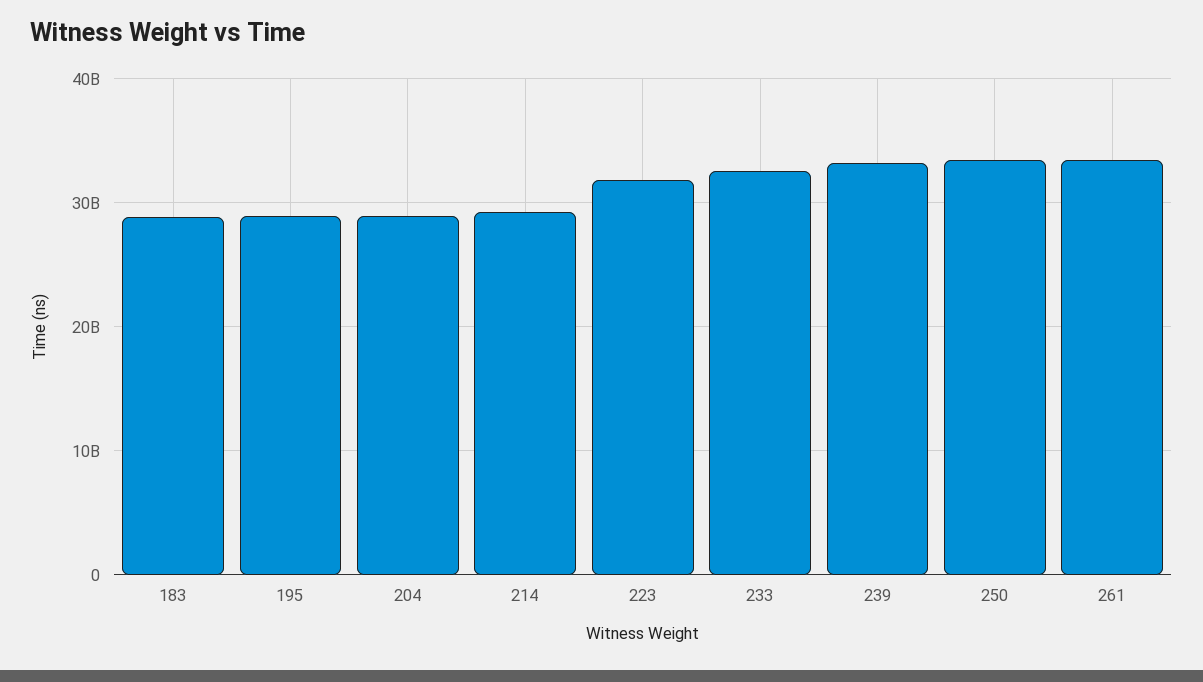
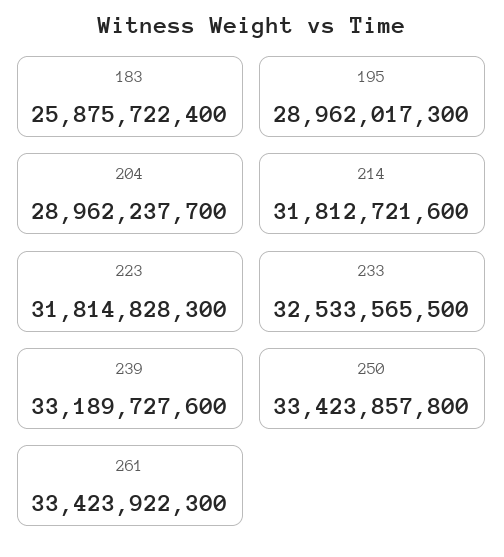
  {
-   "183": 29000000000,
+   "183": 25875722400,
    "195": 28962017300,
    "204": 28962237700,
-   "214": 29000000000,
+   "214": 31812721600,
    "223": 31814828300,
    "233": 32533565500,
    "239": 33189727600,
    "250": 33423857800,
    "261": 33423922300
  }

